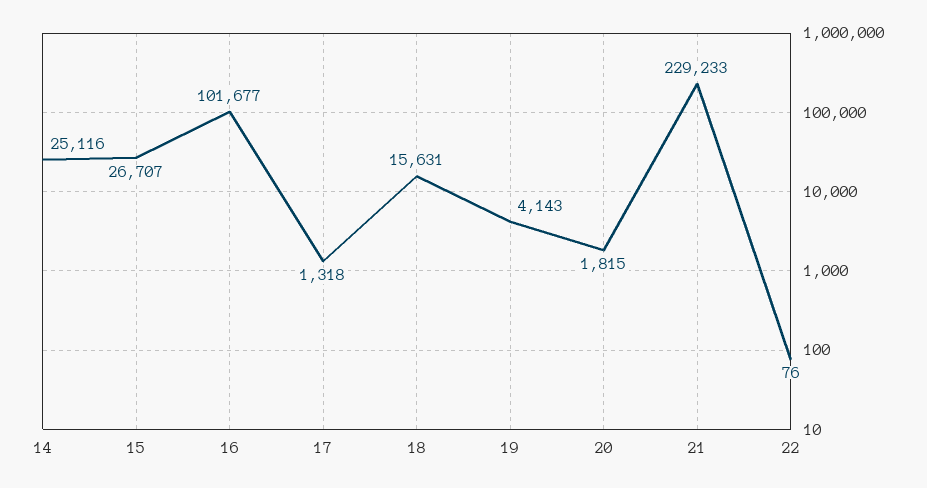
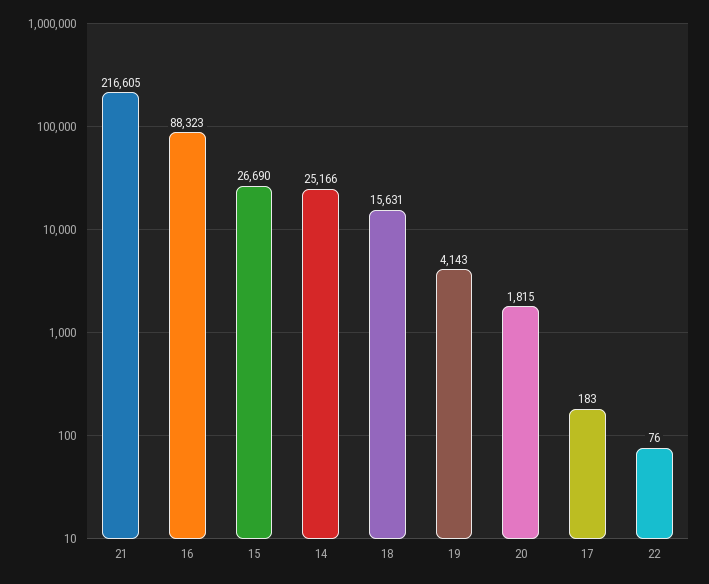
  {
-   "14": 25116,
+   "14": 25166,
-   "15": 26707,
+   "15": 26690,
-   "16": 101677,
+   "16": 88323,
-   "17": 1318,
+   "17": 183,
    "18": 15631,
    "19": 4143,
    "20": 1815,
-   "21": 229233,
+   "21": 216605,
    "22": 76
  }

